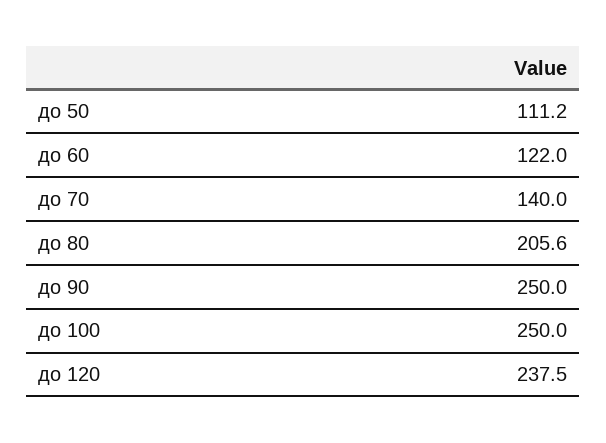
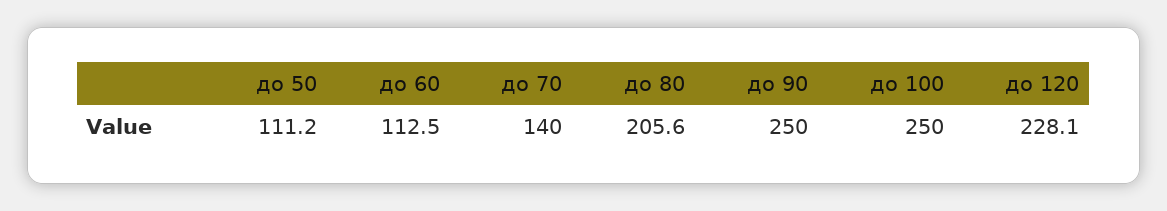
  {
    "до 50": 111.2,
-   "до 60": 122,
+   "до 60": 112.5,
    "до 70": 140,
    "до 80": 205.6,
    "до 90": 250,
    "до 100": 250,
-   "до 120": 237.5
+   "до 120": 228.1
  }

